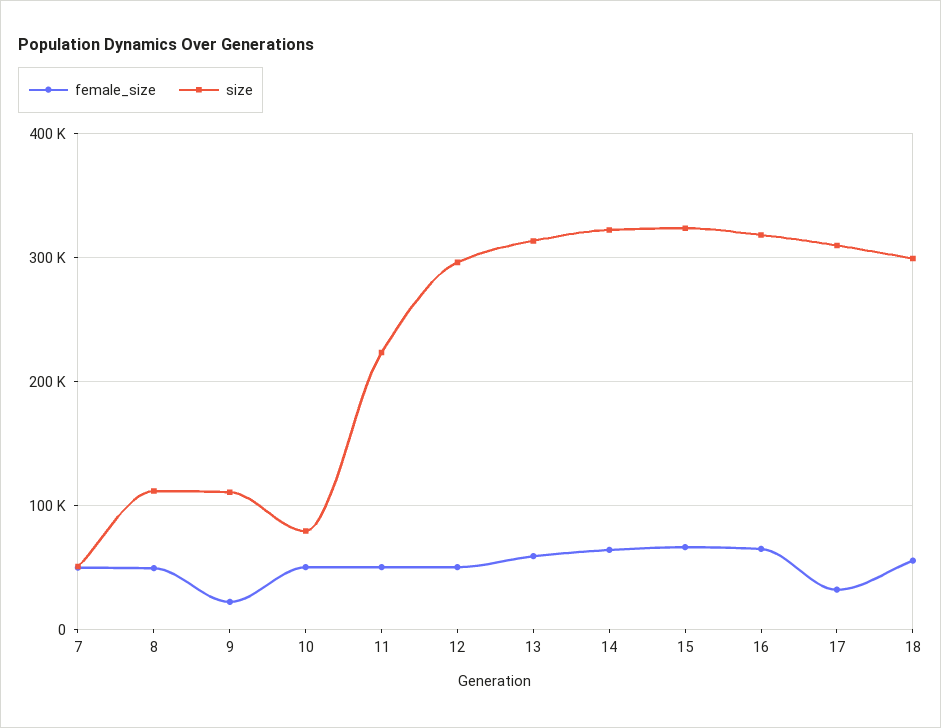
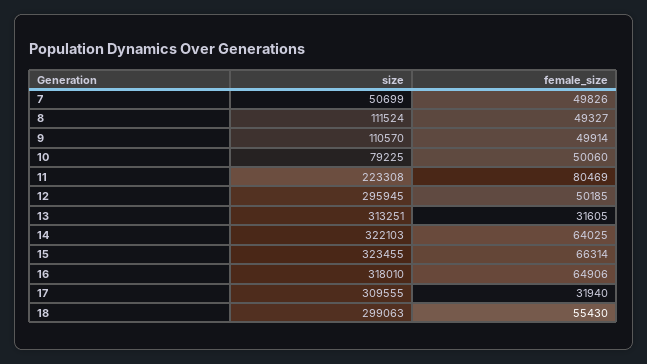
  {
    "female_size": {
      "7": 49826,
      "8": 49327,
-     "9": 20000,
+     "9": 49914,
      "10": 50060,
-     "11": 50000,
+     "11": 80469,
      "12": 50185,
-     "13": 60000,
+     "13": 31605,
      "14": 64025,
      "15": 66314,
      "16": 64906,
      "17": 31940,
      "18": 55430
    },
    "size": {
      "7": 50699,
      "8": 111524,
      "9": 110570,
      "10": 79225,
      "11": 223308,
      "12": 295945,
      "13": 313251,
      "14": 322103,
      "15": 323455,
      "16": 318010,
      "17": 309555,
      "18": 299063
    }
  }

